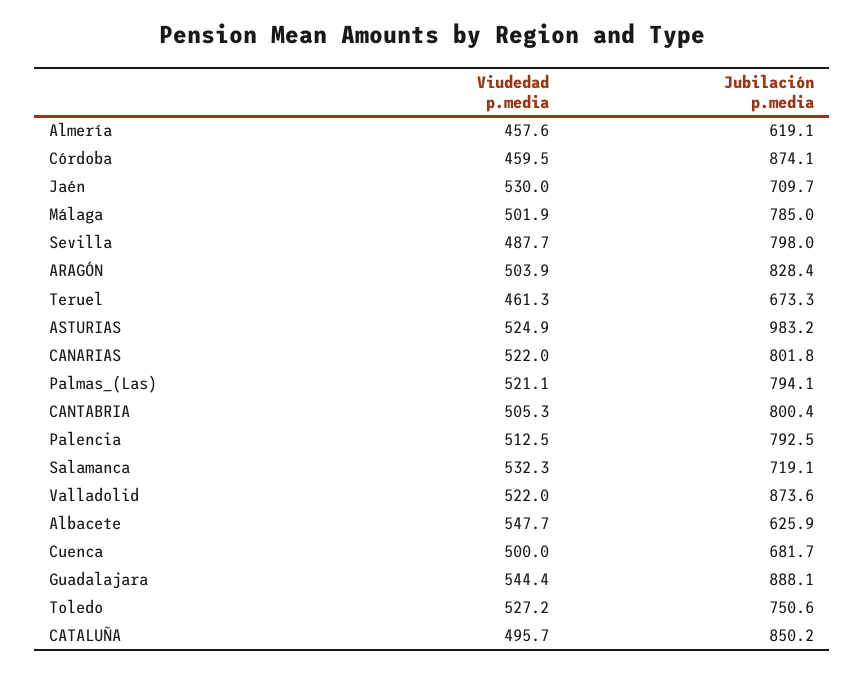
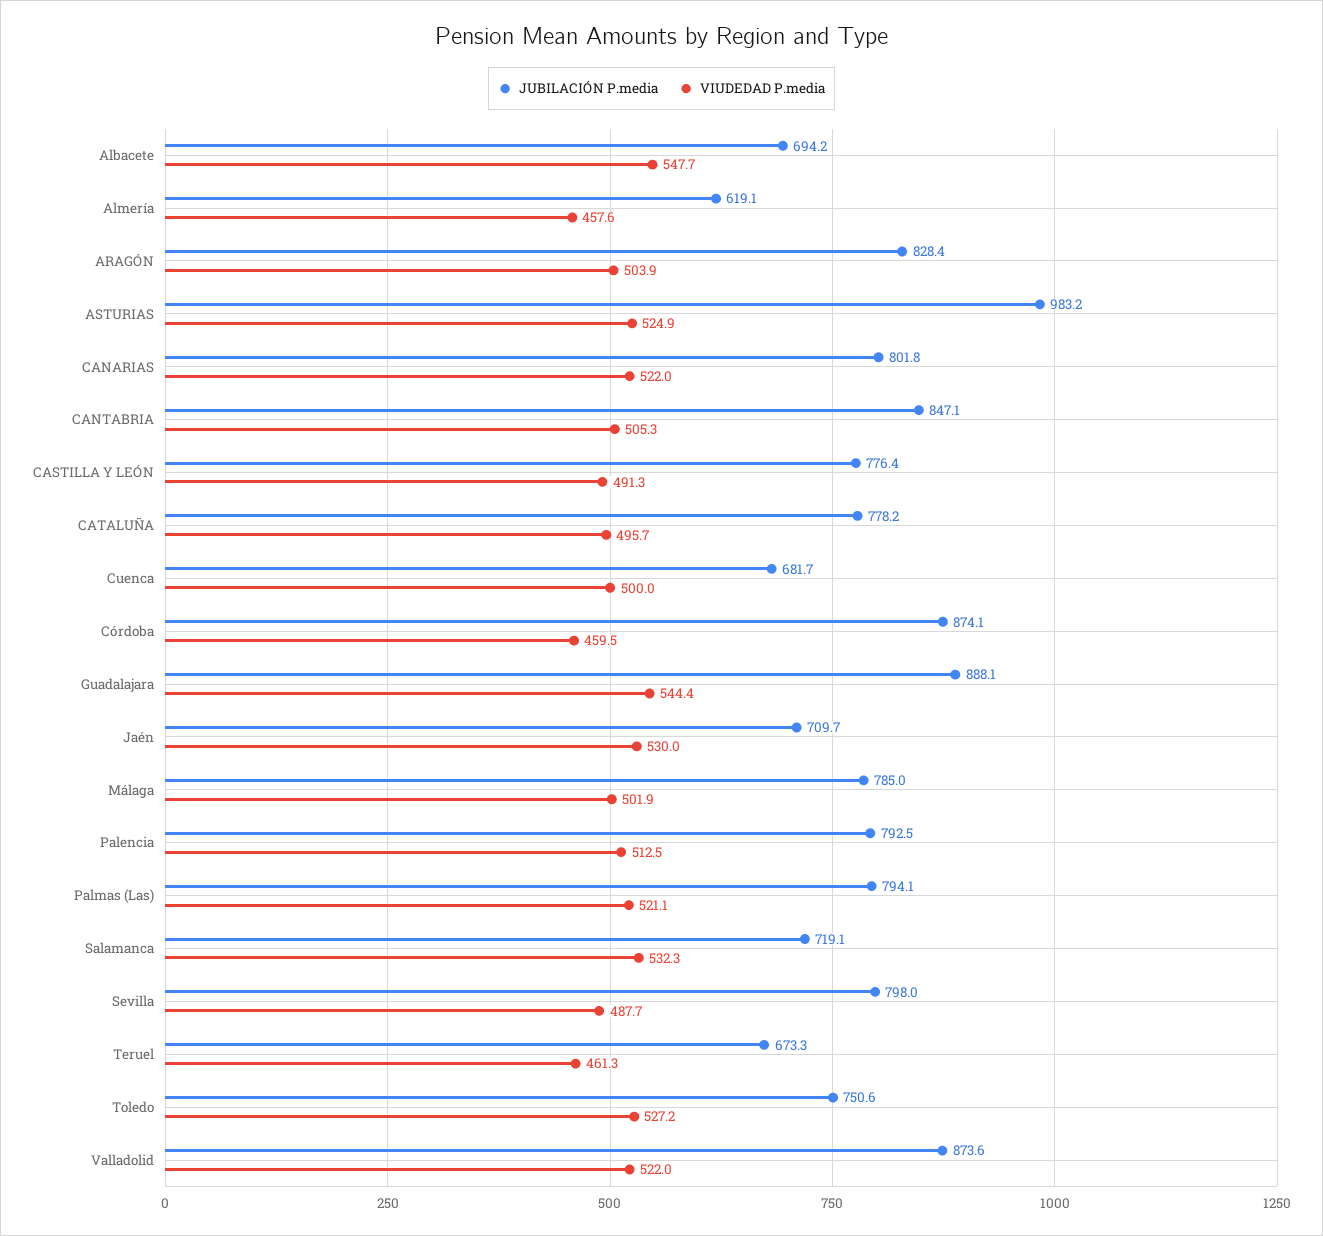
  {
    "Viudedad p.media": {
      "Almería": 457.6,
      "Córdoba": 459.5,
      "Jaén": 530,
      "Málaga": 501.9,
      "Sevilla": 487.7,
      "ARAGÓN": 503.9,
      "Teruel": 461.3,
      "ASTURIAS": 524.9,
      "CANARIAS": 522,
      "Palmas_(Las)": 521.1,
      "CANTABRIA": 505.3,
      "Palencia": 512.5,
      "Salamanca": 532.3,
      "Valladolid": 522,
      "Albacete": 547.7,
      "Cuenca": 500,
      "Guadalajara": 544.4,
      "Toledo": 527.2,
-     "CATALUÑA": 495.7
+     "CATALUÑA": 495.7,
+     "CASTILLA Y LEÓN": 491.3
    },
    "Jubilación p.media": {
      "Almería": 619.1,
      "Córdoba": 874.1,
      "Jaén": 709.7,
      "Málaga": 785,
      "Sevilla": 798,
      "ARAGÓN": 828.4,
      "Teruel": 673.3,
      "ASTURIAS": 983.2,
      "CANARIAS": 801.8,
      "Palmas_(Las)": 794.1,
-     "CANTABRIA": 800.4,
+     "CANTABRIA": 847.1,
      "Palencia": 792.5,
      "Salamanca": 719.1,
      "Valladolid": 873.6,
-     "Albacete": 625.9,
+     "Albacete": 694.2,
      "Cuenca": 681.7,
      "Guadalajara": 888.1,
      "Toledo": 750.6,
-     "CATALUÑA": 850.2
+     "CATALUÑA": 778.2,
+     "CASTILLA Y LEÓN": 776.4
    }
  }

